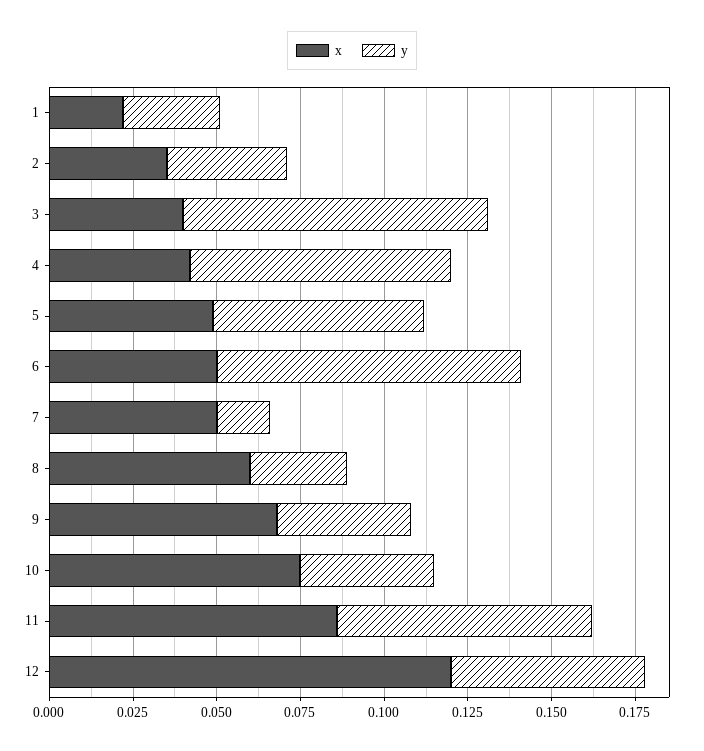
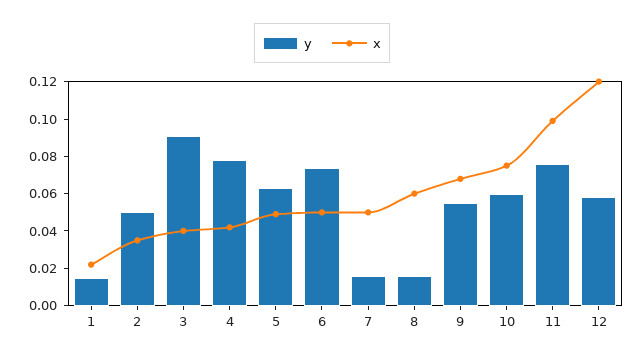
  {
    "x": {
      "1": 0.02,
      "2": 0.035,
      "3": 0.04,
      "4": 0.04,
      "5": 0.05,
      "6": 0.05,
      "7": 0.05,
      "8": 0.06,
      "9": 0.07,
      "10": 0.075,
-     "11": 0.085,
+     "11": 0.1,
      "12": 0.12
    },
    "y": {
-     "1": 0.03,
+     "1": 0.015,
-     "2": 0.035,
+     "2": 0.05,
      "3": 0.09,
      "4": 0.08,
      "5": 0.065,
-     "6": 0.09,
+     "6": 0.075,
      "7": 0.015,
-     "8": 0.03,
+     "8": 0.015,
-     "9": 0.04,
+     "9": 0.055,
-     "10": 0.04,
+     "10": 0.06,
      "11": 0.075,
      "12": 0.06
    }
  }

